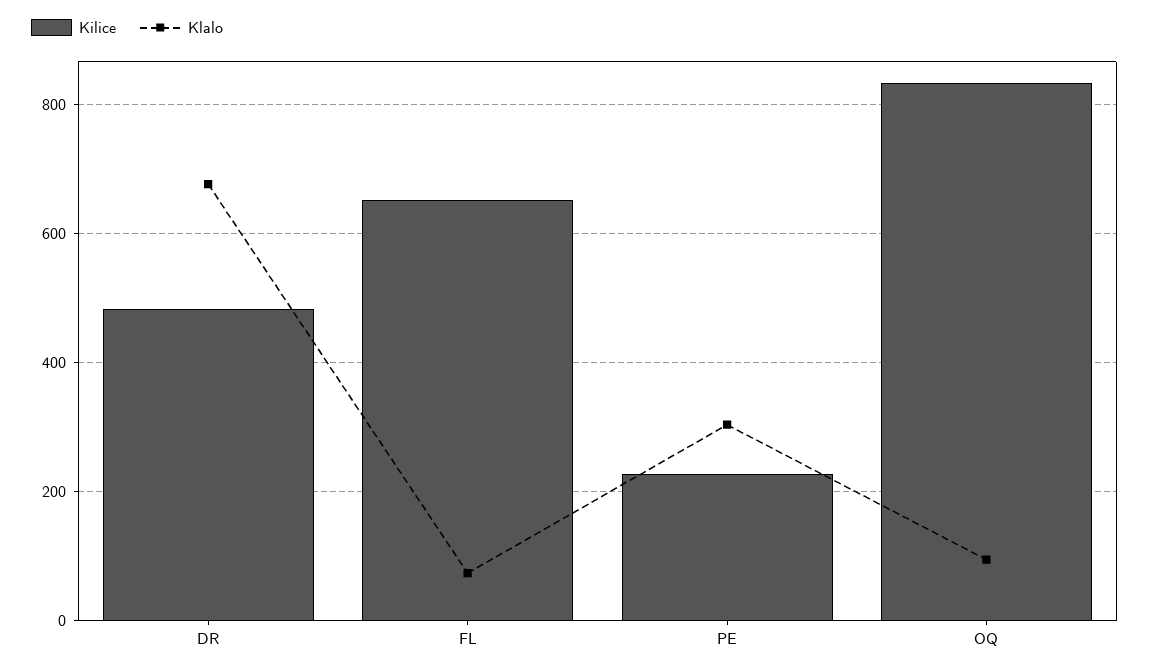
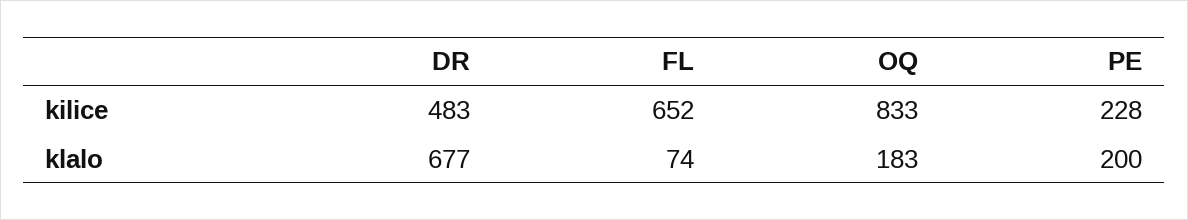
  {
    "Kilice": {
      "DR": 483,
      "FL": 652,
      "PE": 228,
      "OQ": 833
    },
    "Klalo": {
      "DR": 677,
      "FL": 74,
-     "PE": 300,
+     "PE": 200,
-     "OQ": 100
+     "OQ": 183
    }
  }

